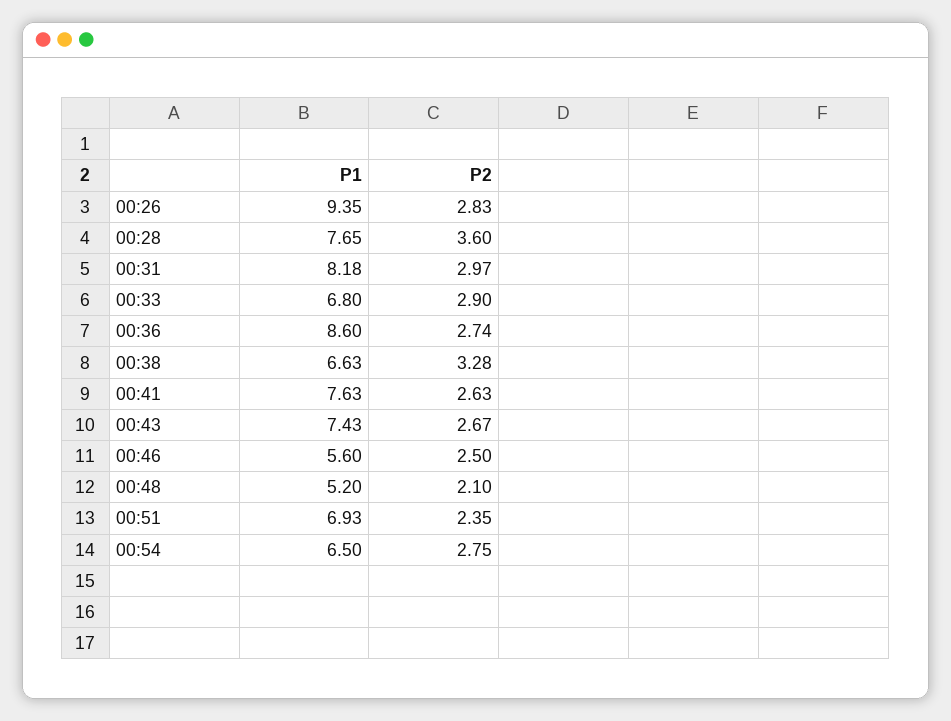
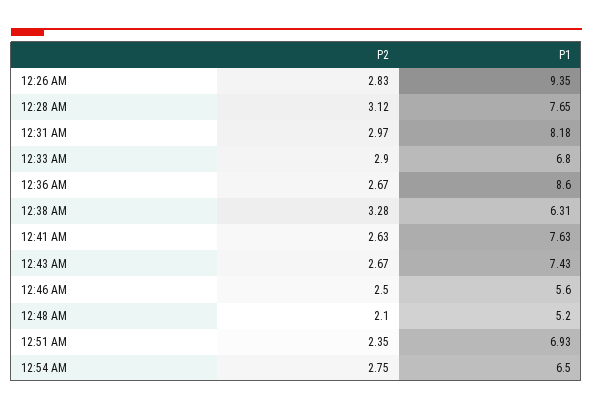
  {
    "P1": {
      "00:26": 9.35,
      "00:28": 7.65,
      "00:31": 8.18,
      "00:33": 6.8,
      "00:36": 8.6,
-     "00:38": 6.63,
+     "00:38": 6.31,
      "00:41": 7.63,
      "00:43": 7.43,
      "00:46": 5.6,
      "00:48": 5.2,
      "00:51": 6.93,
      "00:54": 6.5
    },
    "P2": {
      "00:26": 2.83,
-     "00:28": 3.6,
+     "00:28": 3.12,
      "00:31": 2.97,
      "00:33": 2.9,
-     "00:36": 2.74,
+     "00:36": 2.67,
      "00:38": 3.28,
      "00:41": 2.63,
      "00:43": 2.67,
      "00:46": 2.5,
      "00:48": 2.1,
      "00:51": 2.35,
      "00:54": 2.75
    }
  }

